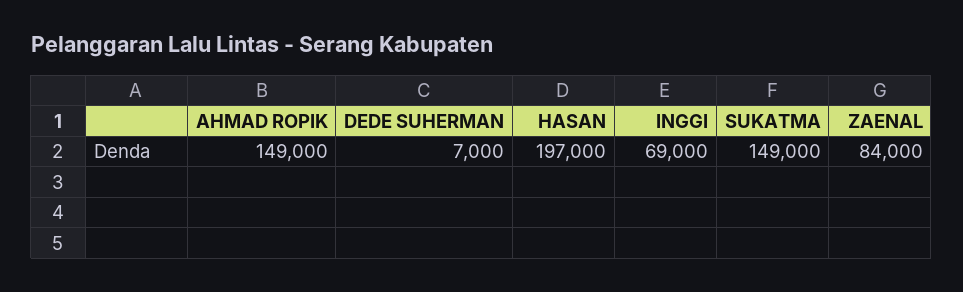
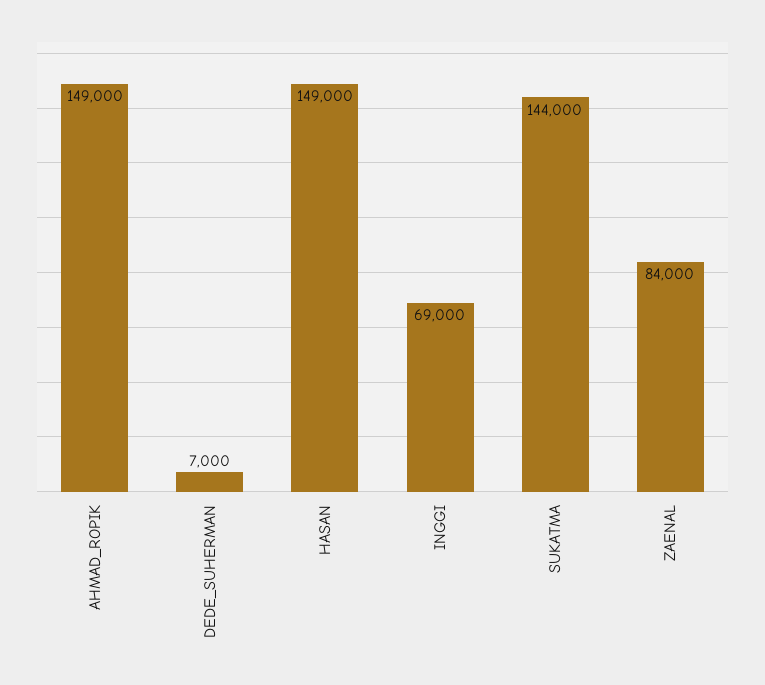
  {
    "AHMAD ROPIK": 149000,
    "DEDE SUHERMAN": 7000,
-   "HASAN": 197000,
+   "HASAN": 149000,
    "INGGI": 69000,
-   "SUKATMA": 149000,
+   "SUKATMA": 144000,
    "ZAENAL": 84000
  }

